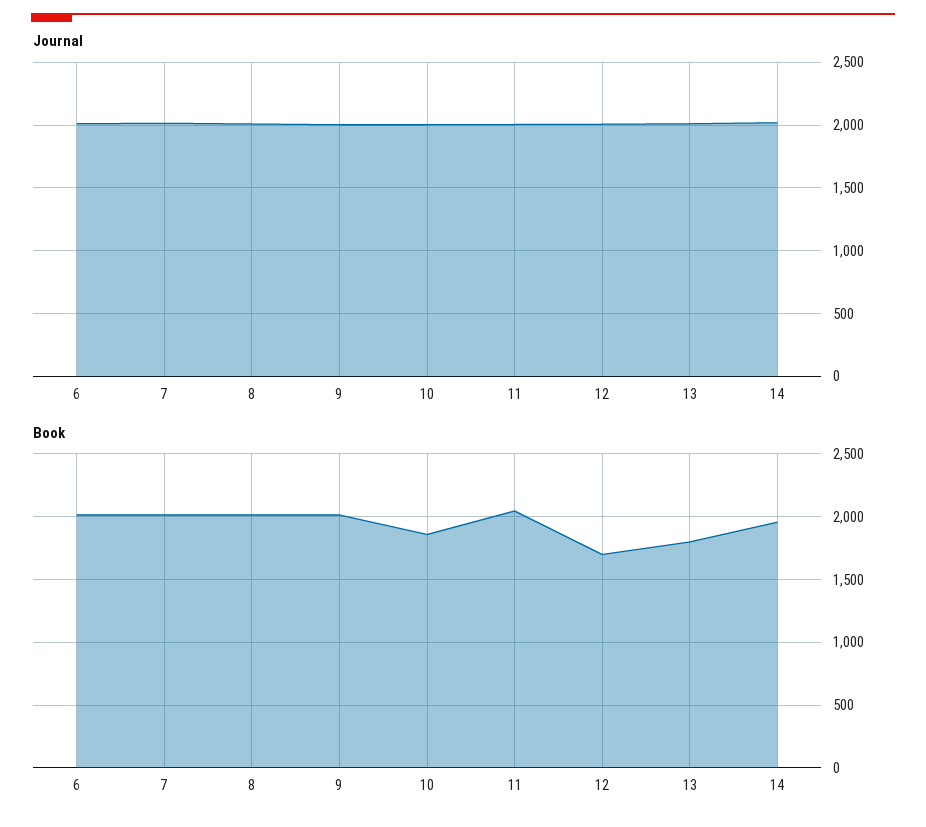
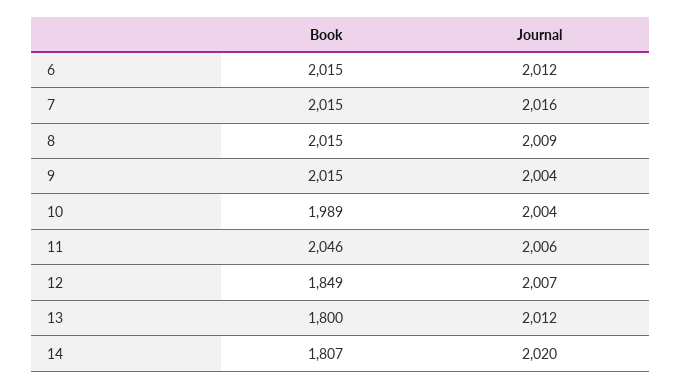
  {
    "Journal": {
      "6": 2012,
      "7": 2016,
      "8": 2009,
      "9": 2004,
      "10": 2004,
      "11": 2006,
      "12": 2007,
      "13": 2012,
      "14": 2020
    },
    "Book": {
      "6": 2015,
      "7": 2015,
      "8": 2015,
      "9": 2015,
-     "10": 1850,
+     "10": 1989,
      "11": 2046,
-     "12": 1700,
+     "12": 1849,
      "13": 1800,
-     "14": 1950
+     "14": 1807
    }
  }

